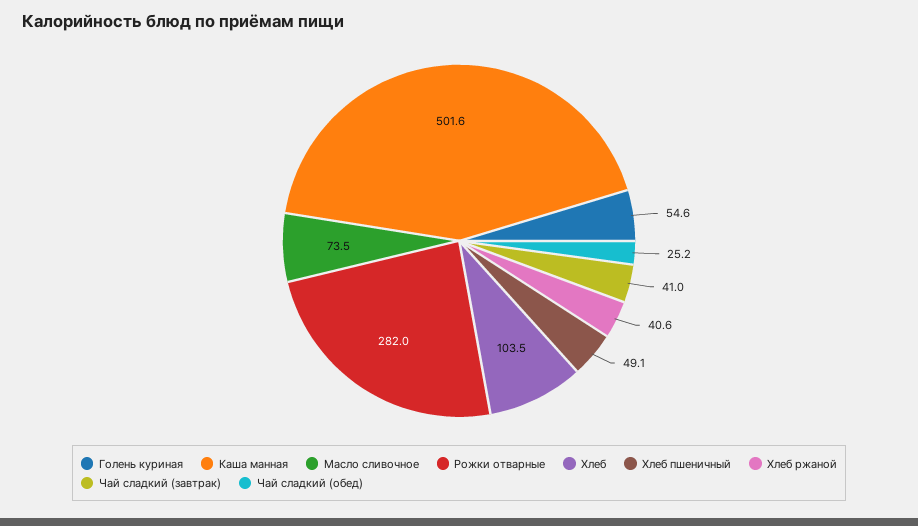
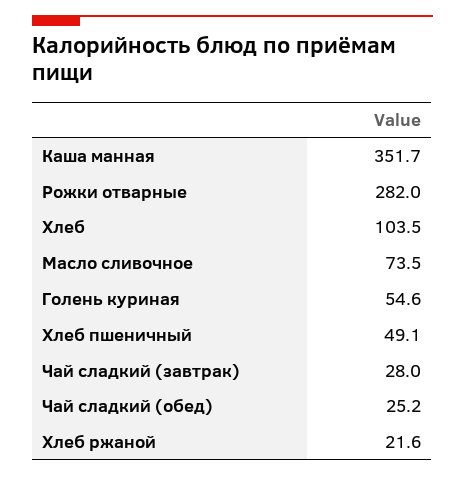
  {
    "Голень куриная": 54.6,
-   "Каша манная": 501.6,
+   "Каша манная": 351.7,
    "Масло сливочное": 73.5,
    "Рожки отварные": 282,
    "Хлеб": 103.5,
    "Хлеб пшеничный": 49.1,
-   "Хлеб ржаной": 40.6,
+   "Хлеб ржаной": 21.6,
-   "Чай сладкий (завтрак)": 41,
+   "Чай сладкий (завтрак)": 28,
    "Чай сладкий (обед)": 25.2
  }

